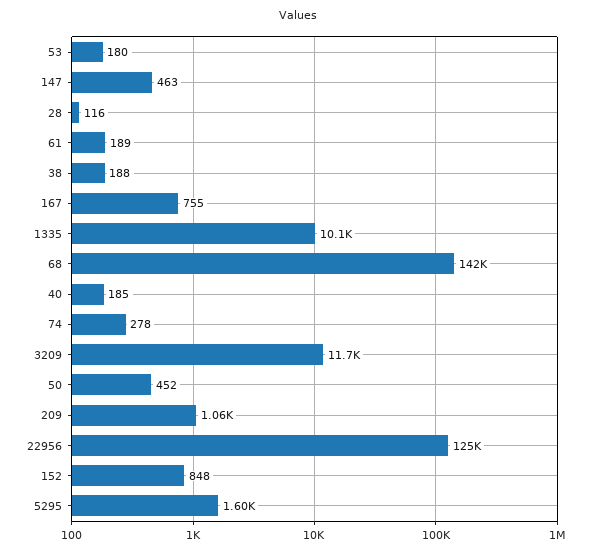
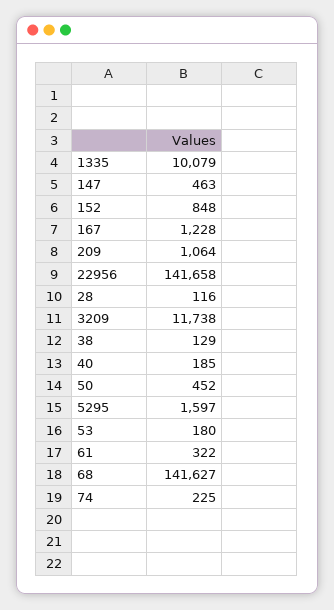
  {
    "53": 180,
    "147": 463,
    "28": 116,
-   "61": 189,
+   "61": 322,
-   "38": 188,
+   "38": 129,
-   "167": 755,
+   "167": 1228,
    "1335": 10079,
    "68": 141627,
    "40": 185,
-   "74": 278,
+   "74": 225,
    "3209": 11738,
    "50": 452,
    "209": 1064,
-   "22956": 125000,
+   "22956": 141658,
    "152": 848,
    "5295": 1597
  }

